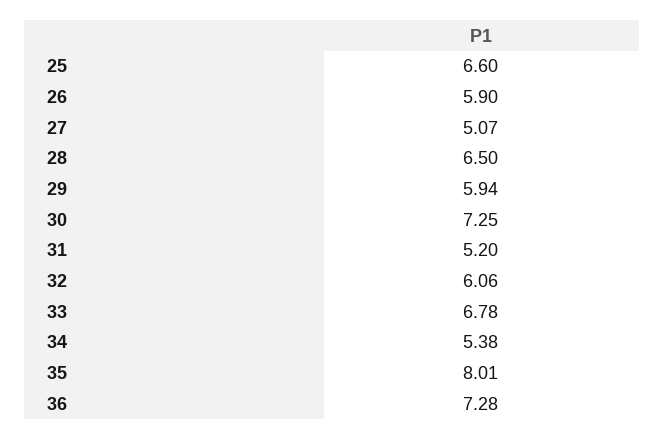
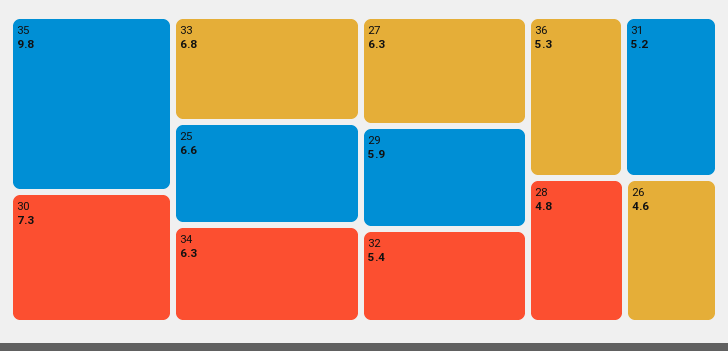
  {
    "25": 6.6,
-   "26": 5.9,
+   "26": 4.6,
-   "27": 5.07,
+   "27": 6.3,
-   "28": 6.5,
+   "28": 4.8,
    "29": 5.94,
    "30": 7.25,
    "31": 5.2,
-   "32": 6.06,
+   "32": 5.4,
    "33": 6.78,
-   "34": 5.38,
+   "34": 6.3,
-   "35": 8.01,
+   "35": 9.8,
-   "36": 7.28
+   "36": 5.3
  }

